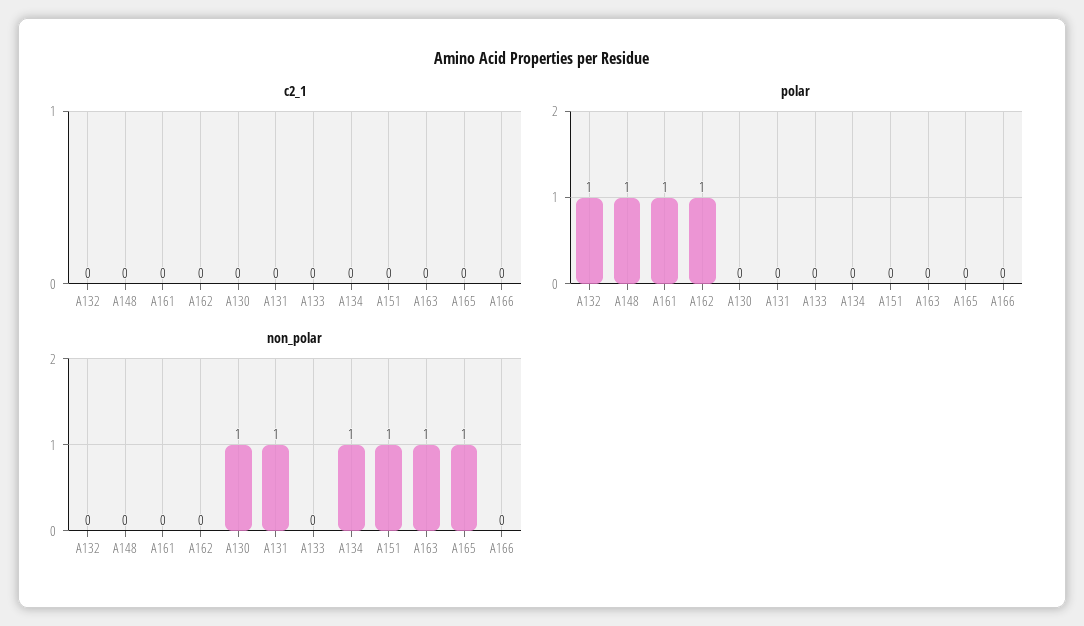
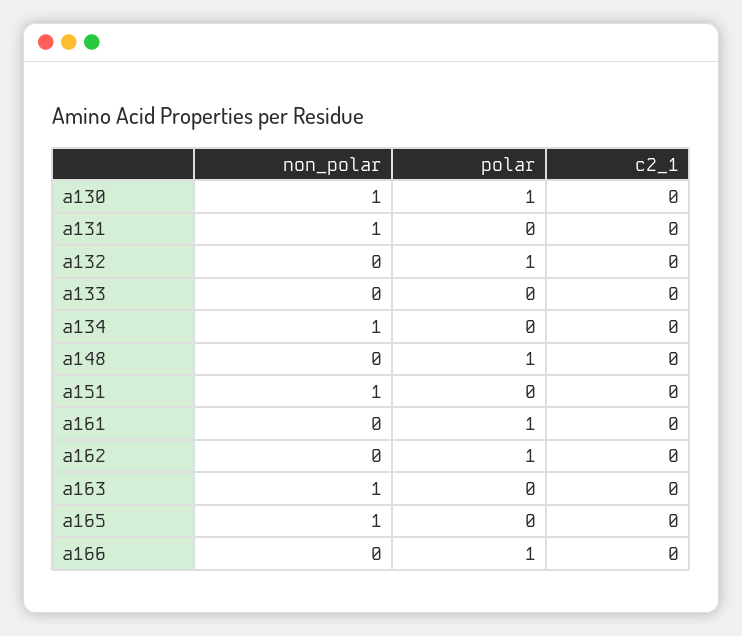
  {
    "c2_1": {
      "A132": 0,
      "A148": 0,
      "A161": 0,
      "A162": 0,
      "A130": 0,
      "A131": 0,
      "A133": 0,
      "A134": 0,
      "A151": 0,
      "A163": 0,
      "A165": 0,
      "A166": 0
    },
    "polar": {
      "A132": 1,
      "A148": 1,
      "A161": 1,
      "A162": 1,
-     "A130": 0,
+     "A130": 1,
      "A131": 0,
      "A133": 0,
      "A134": 0,
      "A151": 0,
      "A163": 0,
      "A165": 0,
-     "A166": 0
+     "A166": 1
    },
    "non_polar": {
      "A132": 0,
      "A148": 0,
      "A161": 0,
      "A162": 0,
      "A130": 1,
      "A131": 1,
      "A133": 0,
      "A134": 1,
      "A151": 1,
      "A163": 1,
      "A165": 1,
      "A166": 0
    }
  }

